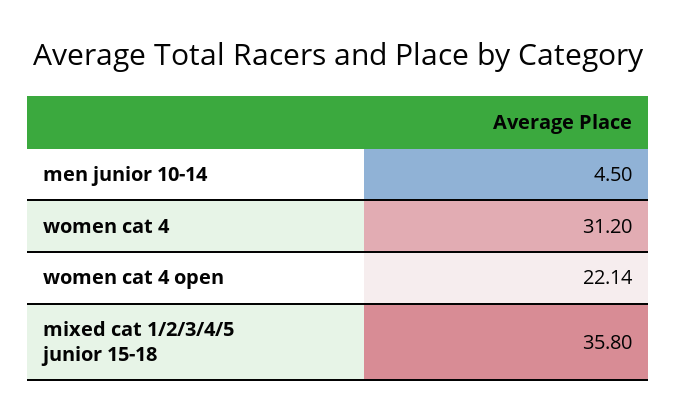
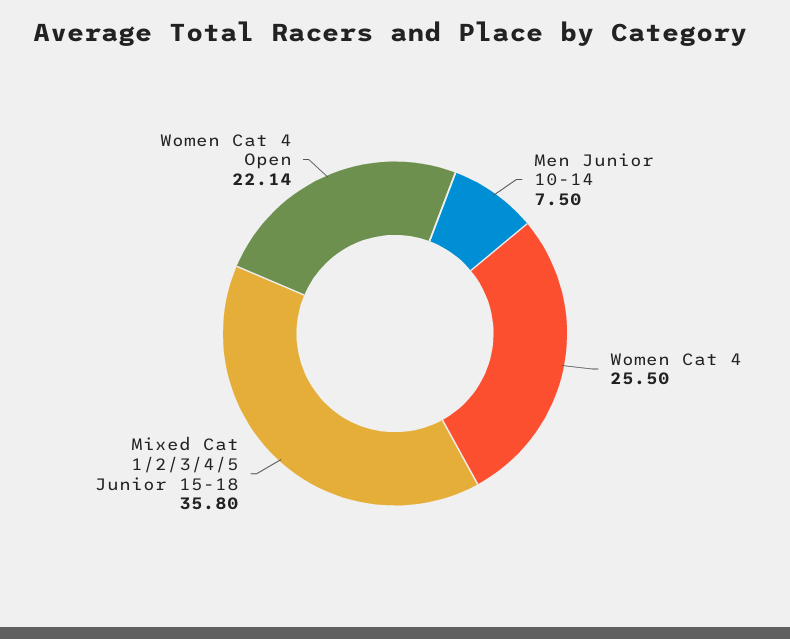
  {
-   "men junior 10-14": 4.5,
+   "men junior 10-14": 7.5,
-   "women cat 4": 31.2,
+   "women cat 4": 25.5,
    "women cat 4 open": 22.14,
    "mixed cat 1/2/3/4/5 junior 15-18": 35.8
  }

